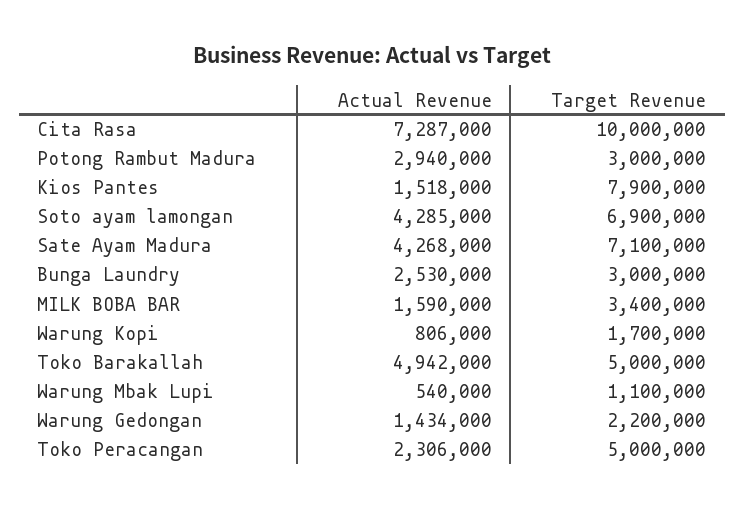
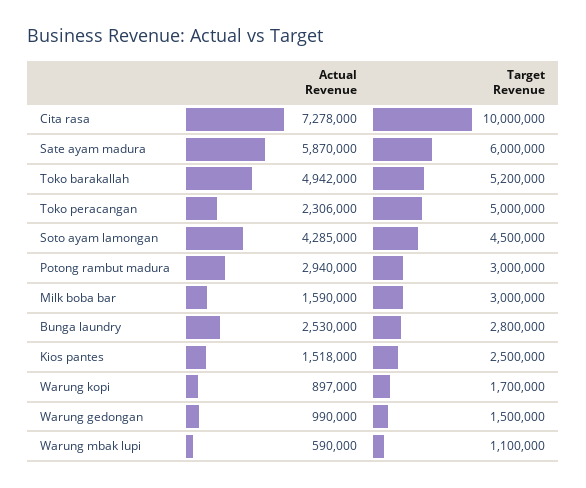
  {
    "Actual Revenue": {
-     "Cita Rasa": 7287000,
+     "Cita Rasa": 7278000,
      "Potong Rambut Madura": 2940000,
      "Kios Pantes": 1518000,
      "Soto ayam lamongan": 4285000,
-     "Sate Ayam Madura": 4268000,
+     "Sate Ayam Madura": 5870000,
      "Bunga Laundry": 2530000,
      "MILK BOBA BAR": 1590000,
-     "Warung Kopi": 806000,
+     "Warung Kopi": 897000,
      "Toko Barakallah": 4942000,
-     "Warung Mbak Lupi": 540000,
+     "Warung Mbak Lupi": 590000,
-     "Warung Gedongan": 1434000,
+     "Warung Gedongan": 990000,
      "Toko Peracangan": 2306000
    },
    "Target Revenue": {
      "Cita Rasa": 10000000,
      "Potong Rambut Madura": 3000000,
-     "Kios Pantes": 7900000,
+     "Kios Pantes": 2500000,
-     "Soto ayam lamongan": 6900000,
+     "Soto ayam lamongan": 4500000,
-     "Sate Ayam Madura": 7100000,
+     "Sate Ayam Madura": 6000000,
-     "Bunga Laundry": 3000000,
+     "Bunga Laundry": 2800000,
-     "MILK BOBA BAR": 3400000,
+     "MILK BOBA BAR": 3000000,
      "Warung Kopi": 1700000,
-     "Toko Barakallah": 5000000,
+     "Toko Barakallah": 5200000,
      "Warung Mbak Lupi": 1100000,
-     "Warung Gedongan": 2200000,
+     "Warung Gedongan": 1500000,
      "Toko Peracangan": 5000000
    }
  }

